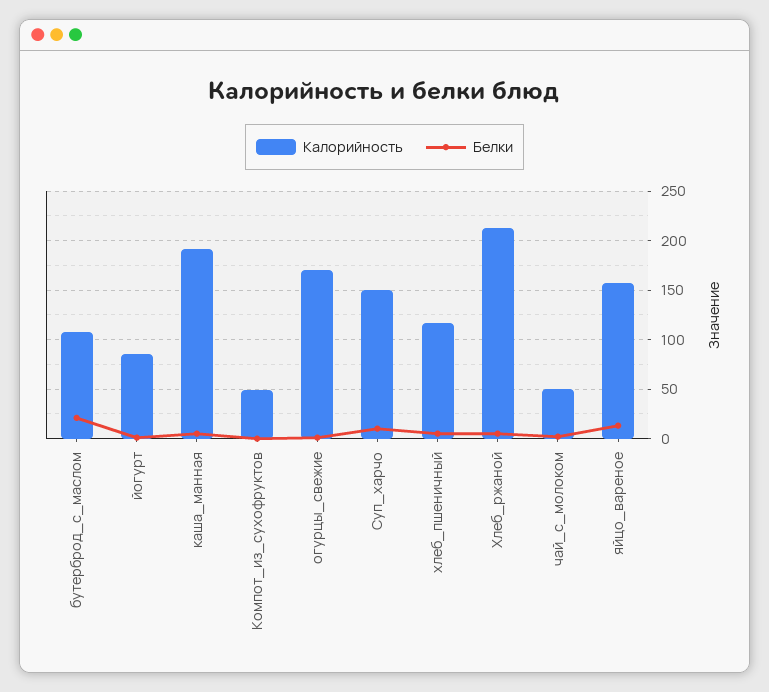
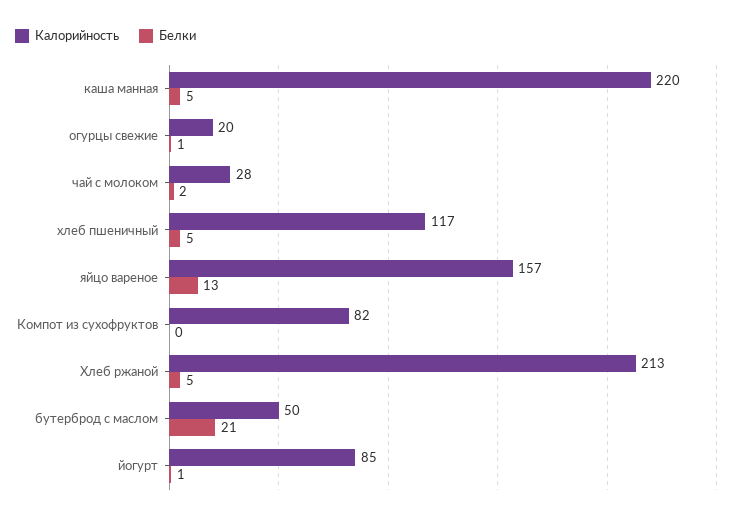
  {
    "Калорийность": {
-     "бутерброд_с_маслом": 110,
+     "бутерброд_с_маслом": 50,
      "йогурт": 85,
-     "каша_манная": 190,
+     "каша_манная": 220,
-     "Компот_из_сухофруктов": 50,
+     "Компот_из_сухофруктов": 82,
-     "огурцы_свежие": 170,
+     "огурцы_свежие": 20,
-     "Суп_харчо": 150,
      "хлеб_пшеничный": 117,
      "Хлеб_ржаной": 213,
-     "чай_с_молоком": 50,
+     "чай_с_молоком": 28,
      "яйцо_вареное": 157
    },
    "Белки": {
      "бутерброд_с_маслом": 21,
      "йогурт": 1,
      "каша_манная": 5,
      "Компот_из_сухофруктов": 0,
      "огурцы_свежие": 1,
-     "Суп_харчо": 10,
      "хлеб_пшеничный": 5,
      "Хлеб_ржаной": 5,
      "чай_с_молоком": 2,
      "яйцо_вареное": 13
    }
  }

